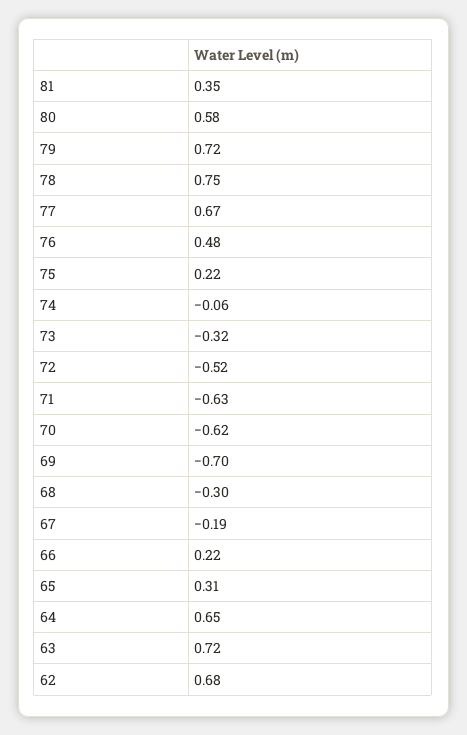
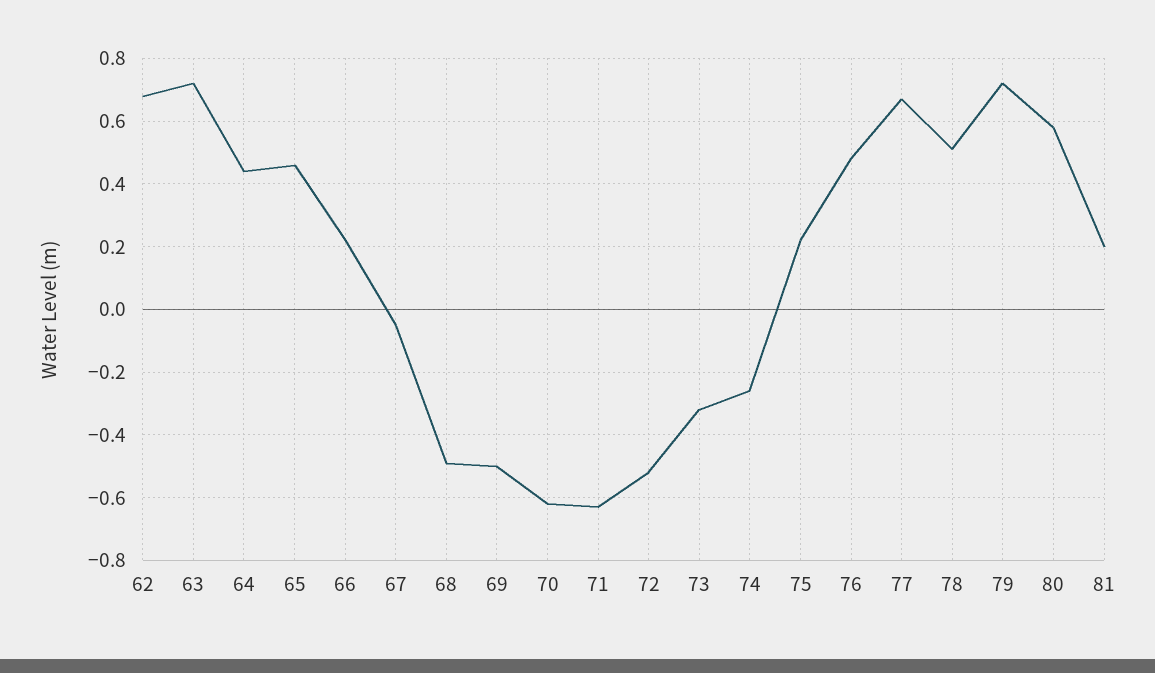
  {
-   "81": 0.35,
+   "81": 0.2,
    "80": 0.58,
    "79": 0.72,
-   "78": 0.75,
+   "78": 0.5,
    "77": 0.67,
    "76": 0.48,
    "75": 0.22,
-   "74": -0.06,
+   "74": -0.25,
    "73": -0.32,
    "72": -0.52,
    "71": -0.63,
    "70": -0.62,
-   "69": -0.7,
+   "69": -0.5,
-   "68": -0.3,
+   "68": -0.5,
-   "67": -0.19,
+   "67": -0.05,
    "66": 0.22,
-   "65": 0.31,
+   "65": 0.45,
-   "64": 0.65,
+   "64": 0.45,
    "63": 0.72,
    "62": 0.68
  }

